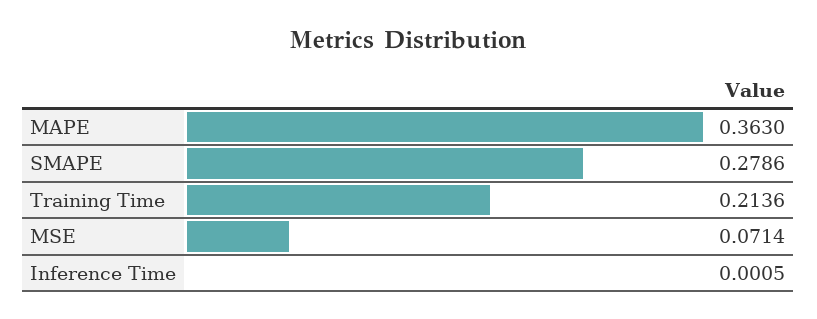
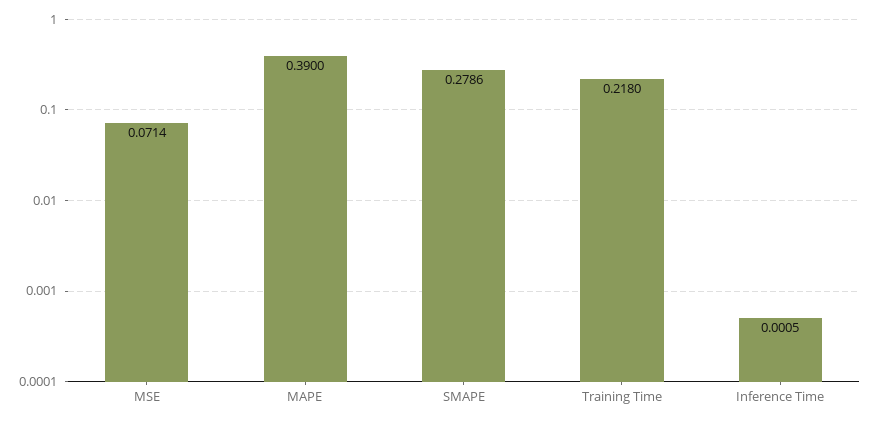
  {
-   "MAPE": 0.363,
+   "MAPE": 0.39,
    "SMAPE": 0.2786,
-   "Training Time": 0.2136,
+   "Training Time": 0.218,
    "MSE": 0.0714,
    "Inference Time": 0.0005
  }

